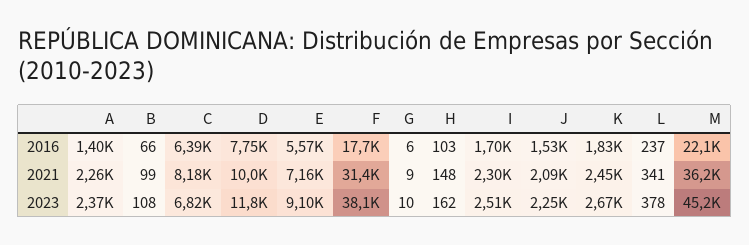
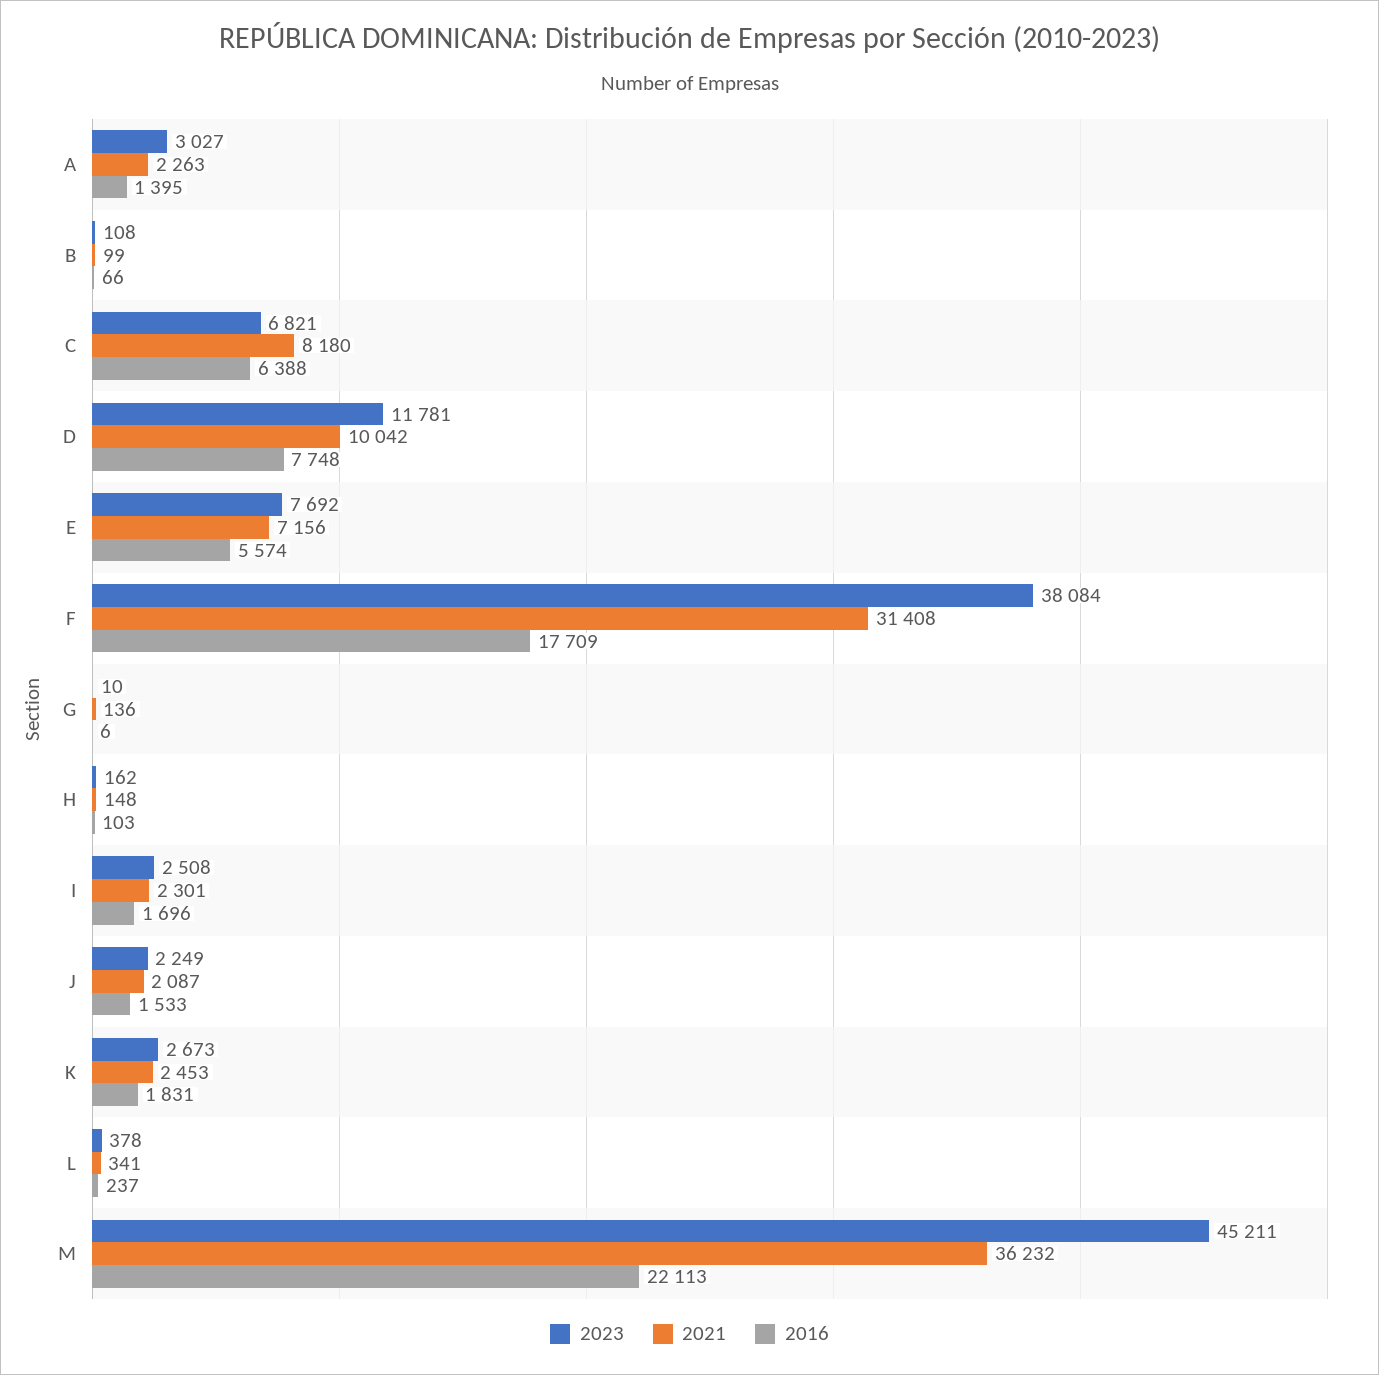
  {
    "2016": {
      "A": 1395,
      "B": 66,
      "C": 6388,
      "D": 7748,
      "E": 5574,
      "F": 17709,
      "G": 6,
      "H": 103,
      "I": 1696,
      "J": 1533,
      "K": 1831,
      "L": 237,
      "M": 22113
    },
    "2021": {
      "A": 2263,
      "B": 99,
      "C": 8180,
      "D": 10042,
      "E": 7156,
      "F": 31408,
-     "G": 9,
+     "G": 136,
      "H": 148,
      "I": 2301,
      "J": 2087,
      "K": 2453,
      "L": 341,
      "M": 36232
    },
    "2023": {
-     "A": 2370,
+     "A": 3027,
      "B": 108,
      "C": 6821,
      "D": 11781,
-     "E": 9100,
+     "E": 7692,
      "F": 38084,
      "G": 10,
      "H": 162,
      "I": 2508,
      "J": 2249,
      "K": 2673,
      "L": 378,
      "M": 45211
    }
  }

